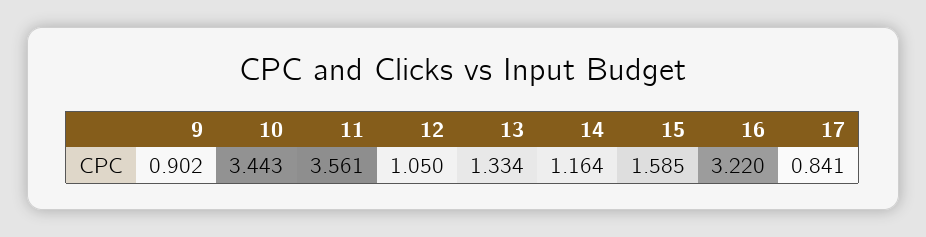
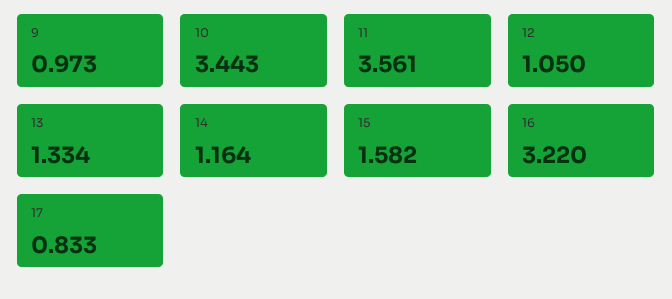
  {
-   "9": 0.902,
+   "9": 0.973,
    "10": 3.443,
    "11": 3.561,
    "12": 1.05,
    "13": 1.334,
    "14": 1.164,
-   "15": 1.585,
+   "15": 1.582,
    "16": 3.22,
-   "17": 0.841
+   "17": 0.833
  }

